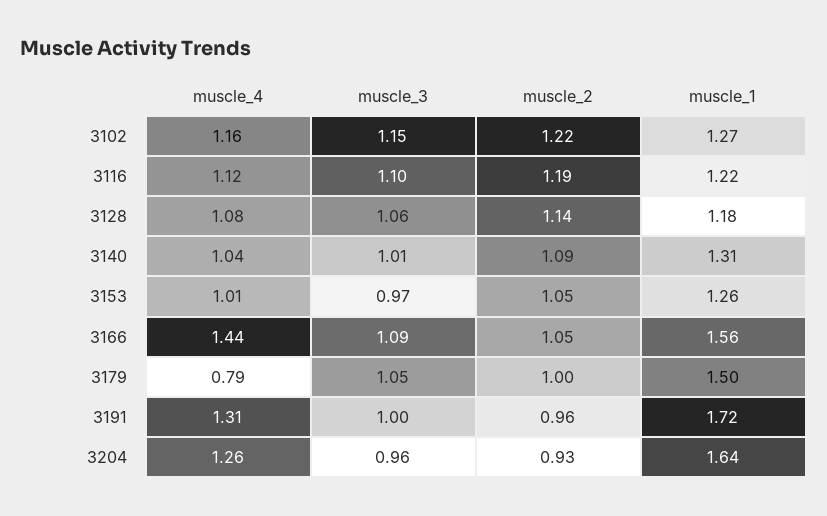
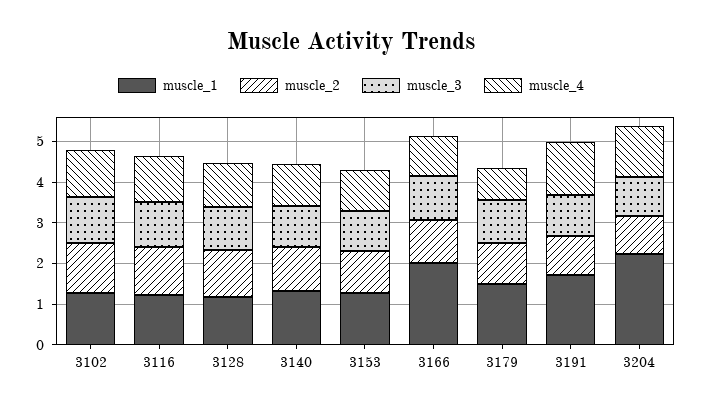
  {
    "muscle_4": {
      "3102": 1.16,
      "3116": 1.12,
      "3128": 1.08,
      "3140": 1.04,
      "3153": 1.01,
-     "3166": 1.44,
+     "3166": 1,
      "3179": 0.79,
      "3191": 1.31,
      "3204": 1.26
    },
    "muscle_3": {
      "3102": 1.15,
      "3116": 1.1,
      "3128": 1.06,
      "3140": 1.01,
      "3153": 0.97,
      "3166": 1.09,
      "3179": 1.05,
      "3191": 1,
      "3204": 0.96
    },
    "muscle_2": {
      "3102": 1.22,
      "3116": 1.19,
      "3128": 1.14,
      "3140": 1.09,
      "3153": 1.05,
      "3166": 1.05,
      "3179": 1,
      "3191": 0.96,
      "3204": 0.93
    },
    "muscle_1": {
      "3102": 1.27,
      "3116": 1.22,
      "3128": 1.18,
      "3140": 1.31,
      "3153": 1.26,
-     "3166": 1.56,
+     "3166": 2,
      "3179": 1.5,
      "3191": 1.72,
-     "3204": 1.64
+     "3204": 2.2
    }
  }

